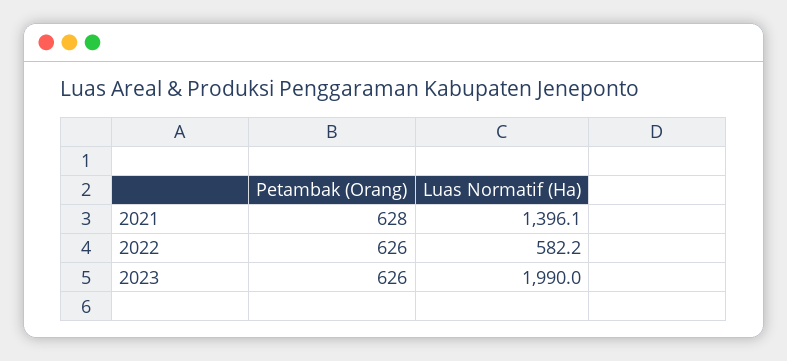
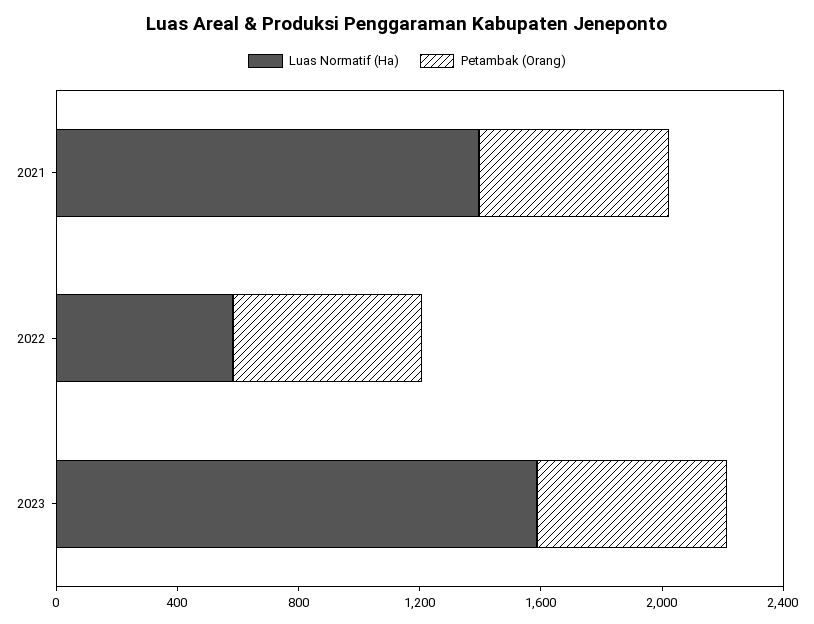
  {
    "Petambak (Orang)": {
      "2021": 628,
      "2022": 626,
      "2023": 626
    },
    "Luas Normatif (Ha)": {
      "2021": 1396.1,
      "2022": 582.2,
-     "2023": 1990
+     "2023": 1600
    }
  }

